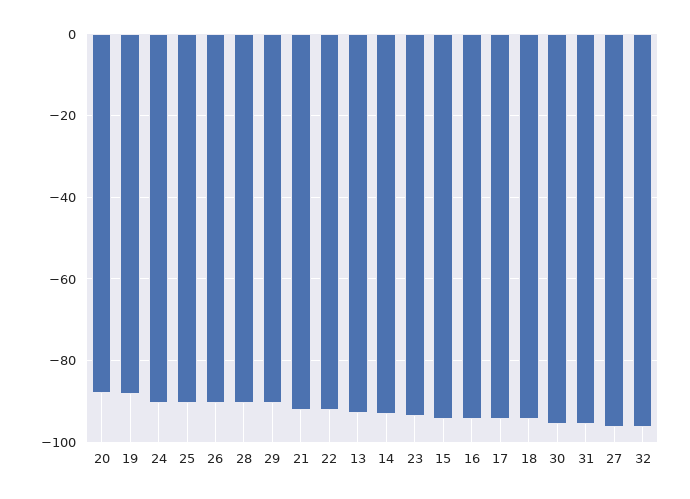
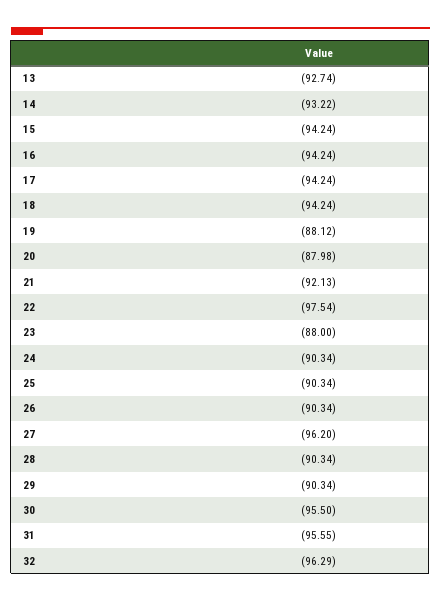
  {
    "20": -87.98,
    "19": -88.12,
    "24": -90.34,
    "25": -90.34,
    "26": -90.34,
    "28": -90.34,
    "29": -90.34,
    "21": -92.13,
-   "22": -92,
+   "22": -97.54,
    "13": -92.74,
    "14": -93.22,
-   "23": -94,
+   "23": -88,
    "15": -94.24,
    "16": -94.24,
    "17": -94.24,
    "18": -94.24,
    "30": -95.5,
    "31": -95.55,
    "27": -96.2,
    "32": -96.29
  }

